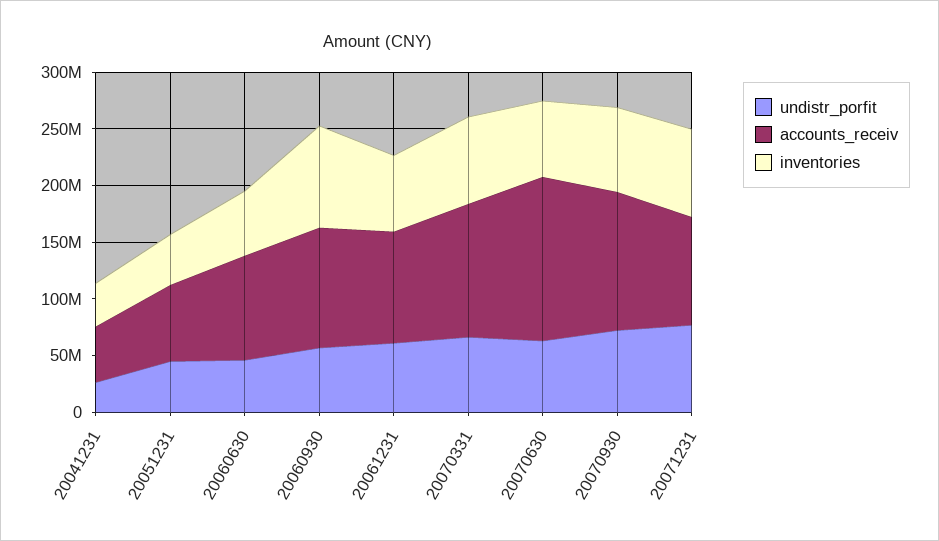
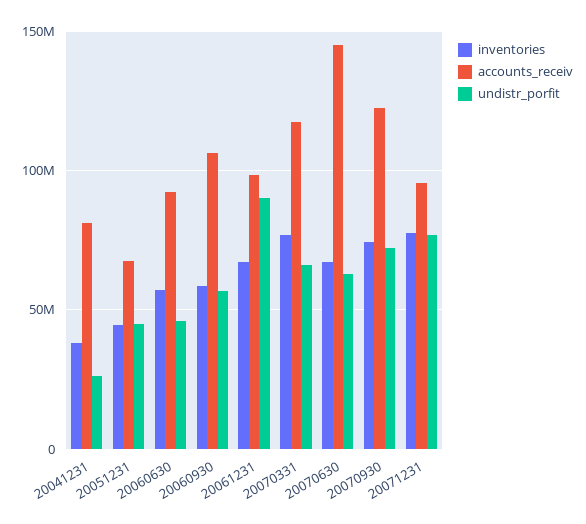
  {
    "undistr_porfit": {
      "20041231": 25000000,
      "20051231": 45000000,
      "20060630": 45000000,
      "20060930": 55000000,
-     "20061231": 60000000,
+     "20061231": 90000000,
      "20070331": 65000000,
      "20070630": 65000000,
      "20070930": 70000000,
      "20071231": 75000000
    },
    "accounts_receiv": {
-     "20041231": 50000000,
+     "20041231": 80000000,
      "20051231": 70000000,
      "20060630": 90000000,
      "20060930": 105000000,
      "20061231": 100000000,
      "20070331": 120000000,
      "20070630": 145000000,
      "20070930": 120000000,
      "20071231": 95000000
    },
    "inventories": {
      "20041231": 40000000,
      "20051231": 45000000,
      "20060630": 55000000,
-     "20060930": 90000000,
+     "20060930": 60000000,
      "20061231": 65000000,
      "20070331": 75000000,
      "20070630": 65000000,
      "20070930": 75000000,
      "20071231": 75000000
    }
  }

